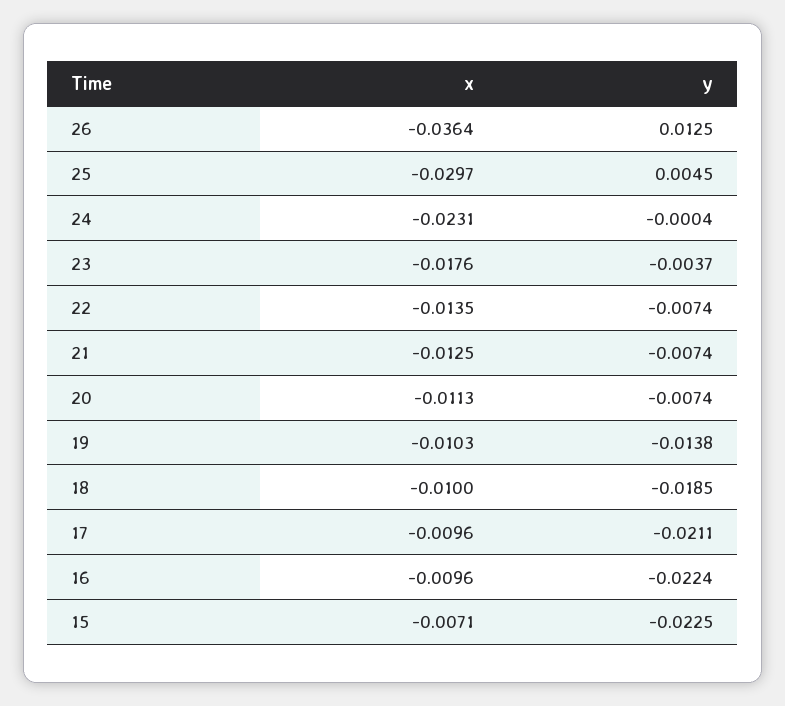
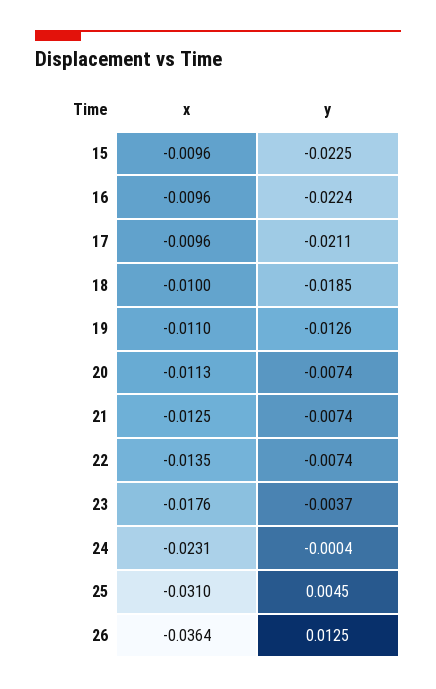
  {
    "x": {
      "26": -0.0364,
-     "25": -0.0297,
+     "25": -0.031,
      "24": -0.0231,
      "23": -0.0176,
      "22": -0.0135,
      "21": -0.0125,
      "20": -0.0113,
-     "19": -0.0103,
+     "19": -0.011,
      "18": -0.01,
      "17": -0.0096,
      "16": -0.0096,
-     "15": -0.0071
+     "15": -0.0096
    },
    "y": {
      "26": 0.0125,
      "25": 0.0045,
      "24": -0.0004,
      "23": -0.0037,
      "22": -0.0074,
      "21": -0.0074,
      "20": -0.0074,
-     "19": -0.0138,
+     "19": -0.0126,
      "18": -0.0185,
      "17": -0.0211,
      "16": -0.0224,
      "15": -0.0225
    }
  }

